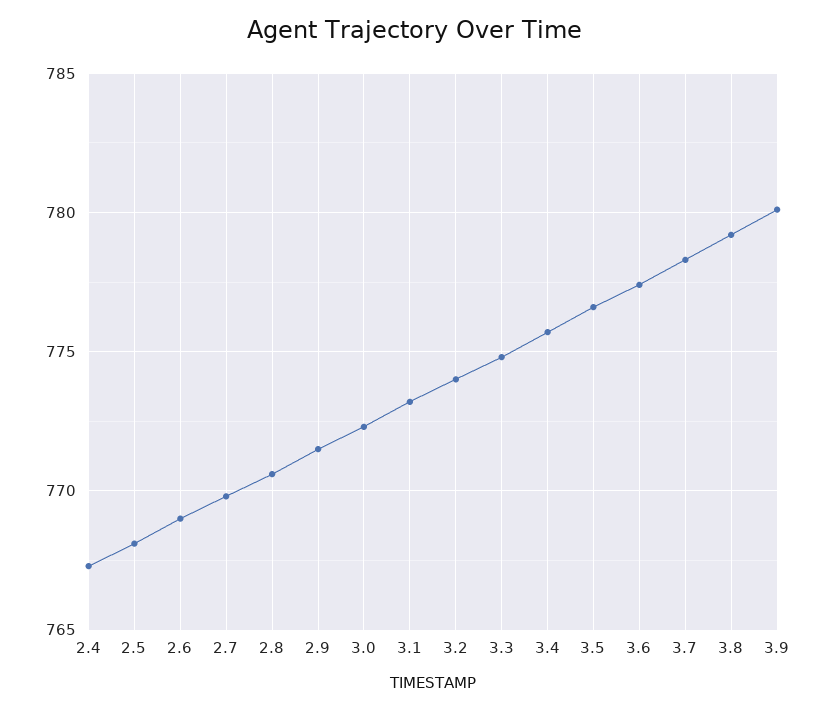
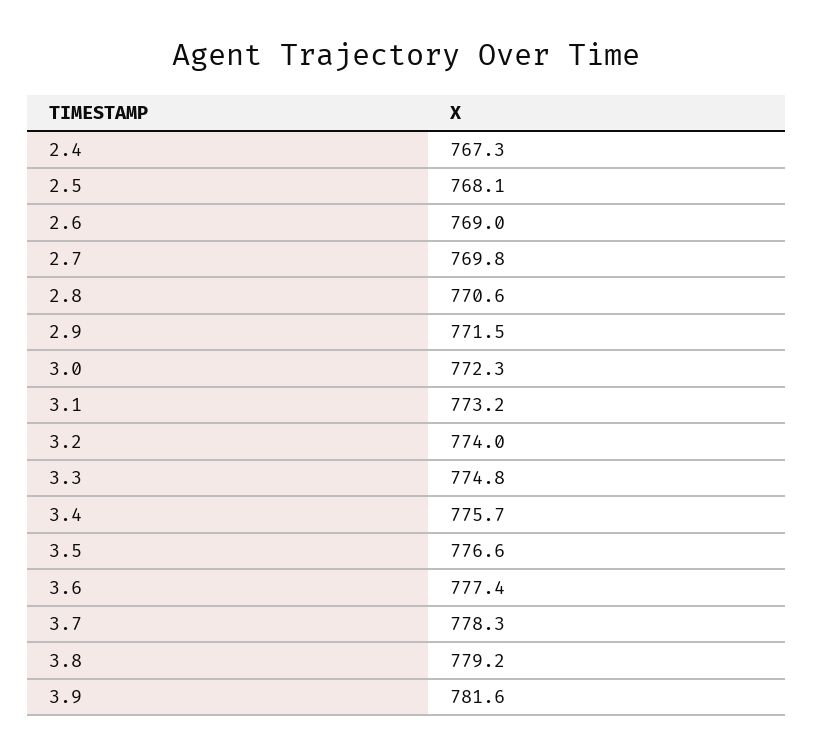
  {
    "2.4": 767.3,
    "2.5": 768.1,
    "2.6": 769,
    "2.7": 769.8,
    "2.8": 770.6,
    "2.9": 771.5,
    "3.0": 772.3,
    "3.1": 773.2,
    "3.2": 774,
    "3.3": 774.8,
    "3.4": 775.7,
    "3.5": 776.6,
    "3.6": 777.4,
    "3.7": 778.3,
    "3.8": 779.2,
-   "3.9": 780
+   "3.9": 781.6
  }

